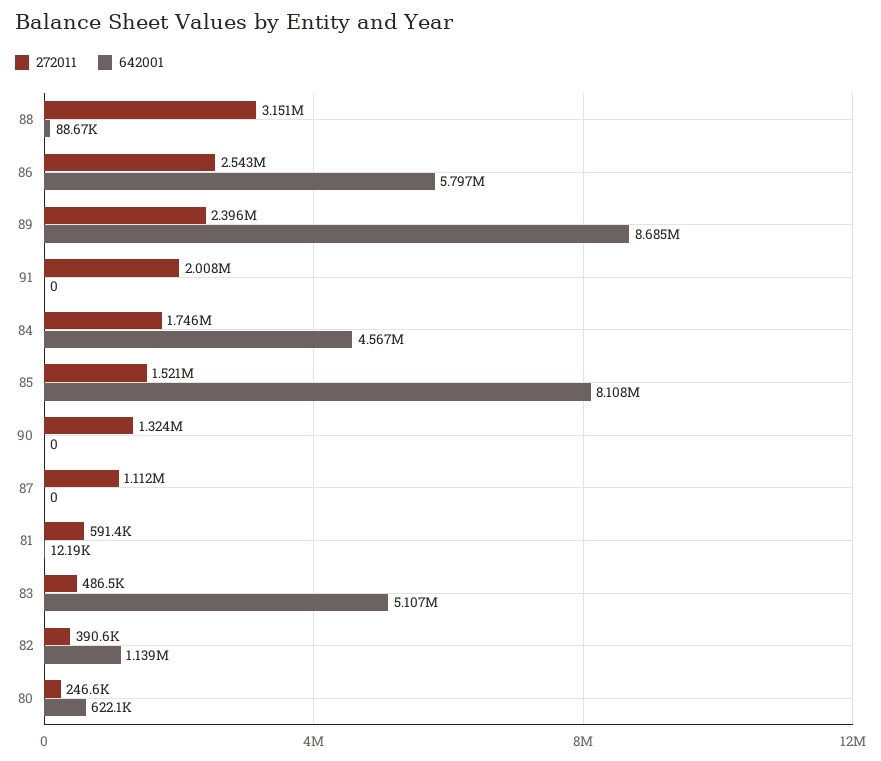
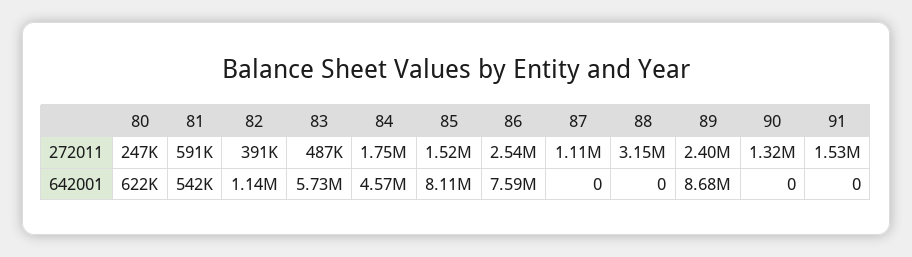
  {
    "272011": {
      "88": 3151000,
      "86": 2543000,
      "89": 2396000,
-     "91": 2008000,
+     "91": 1530000,
      "84": 1746000,
      "85": 1521000,
      "90": 1324000,
      "87": 1112000,
      "81": 591400,
      "83": 486500,
      "82": 390600,
      "80": 246600
    },
    "642001": {
-     "88": 88670,
+     "88": 0,
-     "86": 5797000,
+     "86": 7590000,
      "89": 8685000,
      "91": 0,
      "84": 4567000,
      "85": 8108000,
      "90": 0,
      "87": 0,
-     "81": 12190,
+     "81": 542000,
-     "83": 5107000,
+     "83": 5730000,
      "82": 1139000,
      "80": 622100
    }
  }

